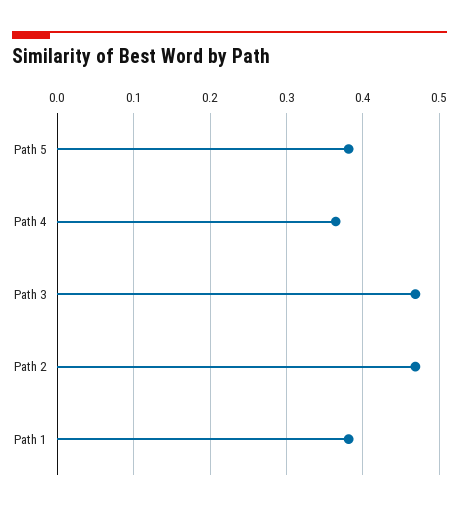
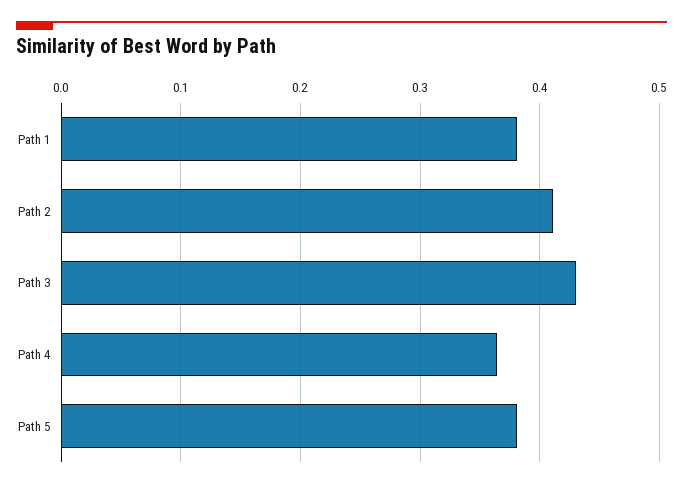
  {
    "Path 5": 0.38,
    "Path 4": 0.36,
-   "Path 3": 0.47,
+   "Path 3": 0.43,
-   "Path 2": 0.47,
+   "Path 2": 0.41,
    "Path 1": 0.38
  }

